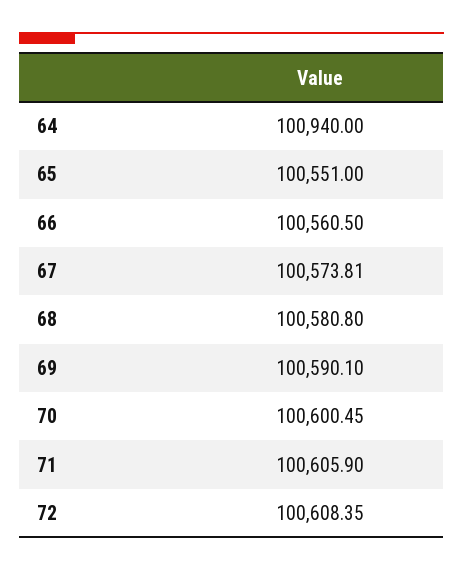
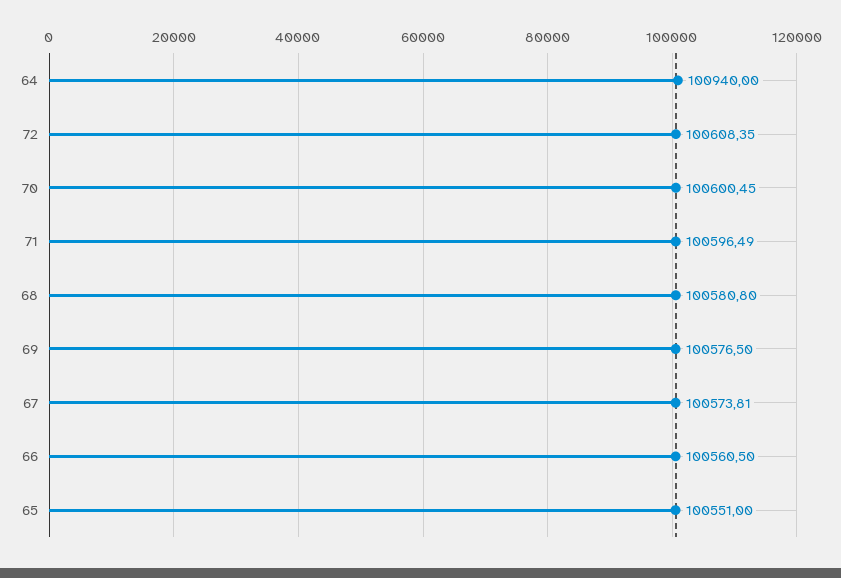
  {
    "64": 100940,
    "65": 100551,
    "66": 100560.5,
    "67": 100573.81,
    "68": 100580.8,
-   "69": 100590.1,
+   "69": 100576.5,
    "70": 100600.45,
-   "71": 100605.9,
+   "71": 100596.49,
    "72": 100608.35
  }

